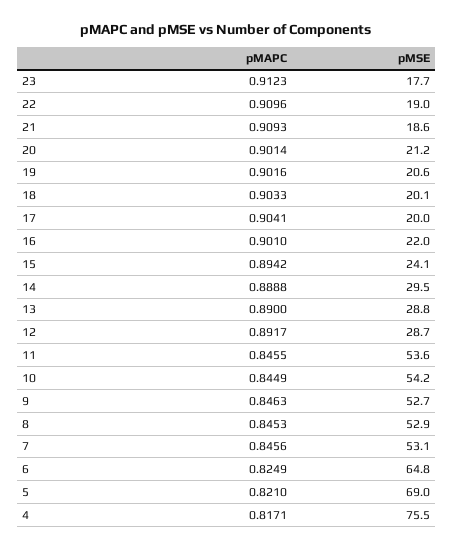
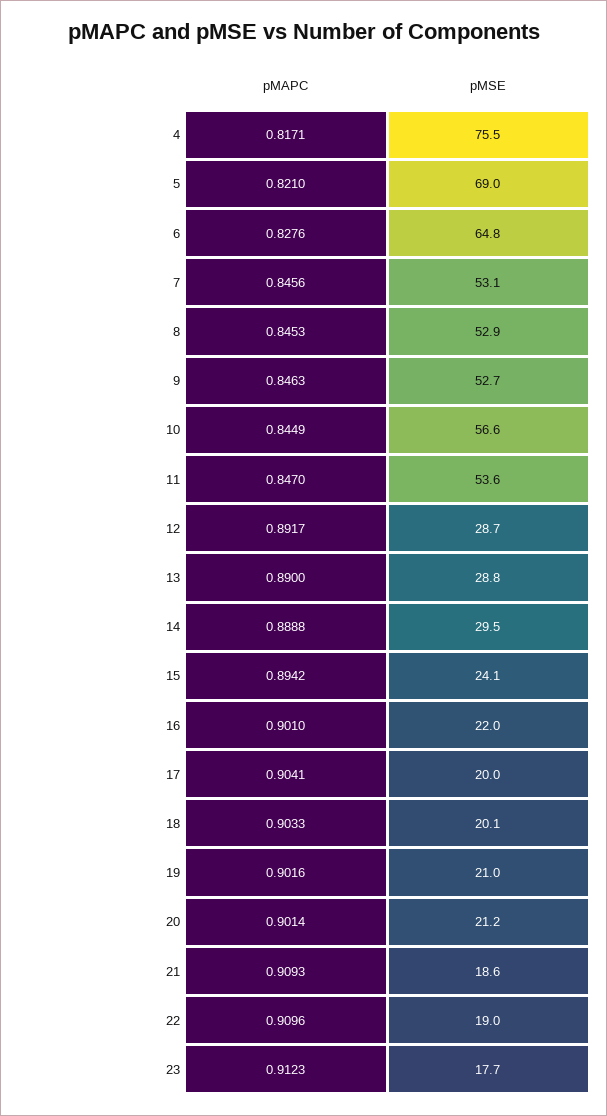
  {
    "pMAPC": {
      "23": 0.9123,
      "22": 0.9096,
      "21": 0.9093,
      "20": 0.9014,
      "19": 0.9016,
      "18": 0.9033,
      "17": 0.9041,
      "16": 0.901,
      "15": 0.8942,
      "14": 0.8888,
      "13": 0.89,
      "12": 0.8917,
-     "11": 0.8455,
+     "11": 0.847,
      "10": 0.8449,
      "9": 0.8463,
      "8": 0.8453,
      "7": 0.8456,
-     "6": 0.8249,
+     "6": 0.8276,
      "5": 0.821,
      "4": 0.8171
    },
    "pMSE": {
      "23": 17.7,
      "22": 19,
      "21": 18.6,
      "20": 21.2,
-     "19": 20.6,
+     "19": 21,
      "18": 20.1,
      "17": 20,
      "16": 22,
      "15": 24.1,
      "14": 29.5,
      "13": 28.8,
      "12": 28.7,
      "11": 53.6,
-     "10": 54.2,
+     "10": 56.6,
      "9": 52.7,
      "8": 52.9,
      "7": 53.1,
      "6": 64.8,
      "5": 69,
      "4": 75.5
    }
  }

